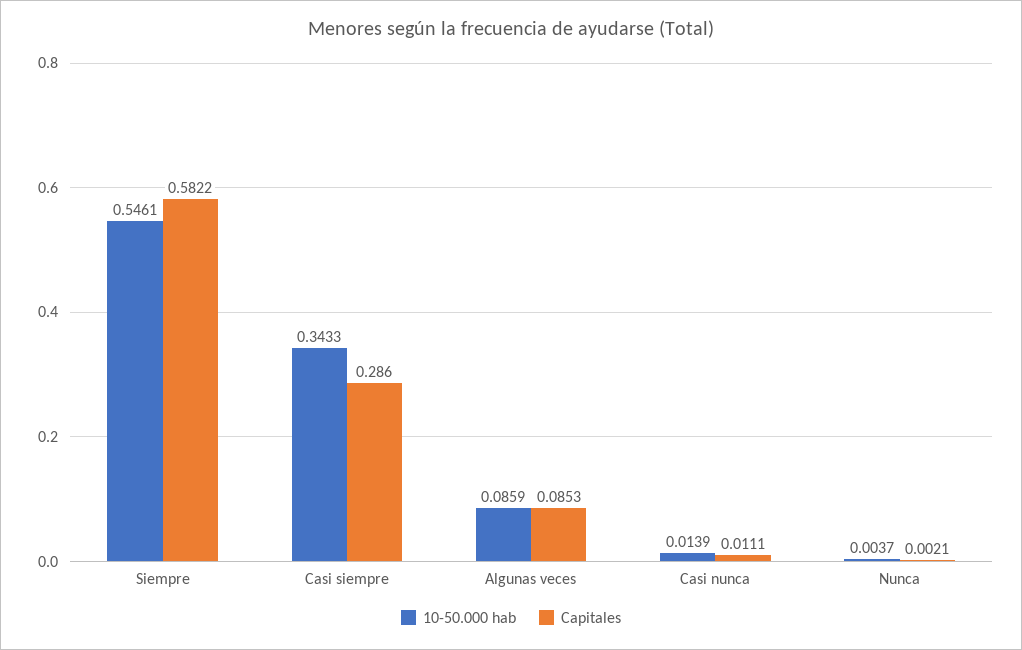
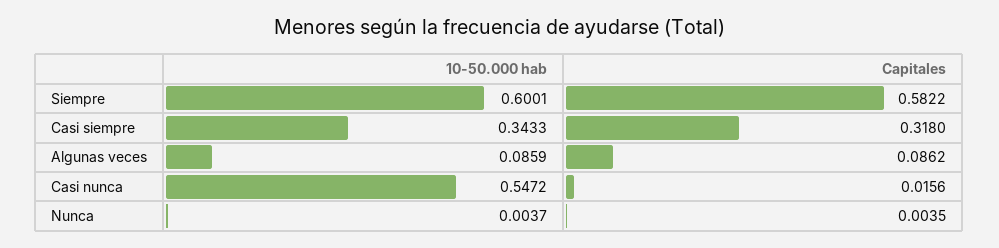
  {
    "10-50.000 hab": {
-     "Siempre": 0.5461,
+     "Siempre": 0.6001,
      "Casi siempre": 0.3433,
      "Algunas veces": 0.0859,
-     "Casi nunca": 0.0139,
+     "Casi nunca": 0.5472,
      "Nunca": 0.0037
    },
    "Capitales": {
      "Siempre": 0.5822,
-     "Casi siempre": 0.286,
+     "Casi siempre": 0.318,
-     "Algunas veces": 0.0853,
+     "Algunas veces": 0.0862,
-     "Casi nunca": 0.0111,
+     "Casi nunca": 0.0156,
-     "Nunca": 0.0021
+     "Nunca": 0.0035
    }
  }

